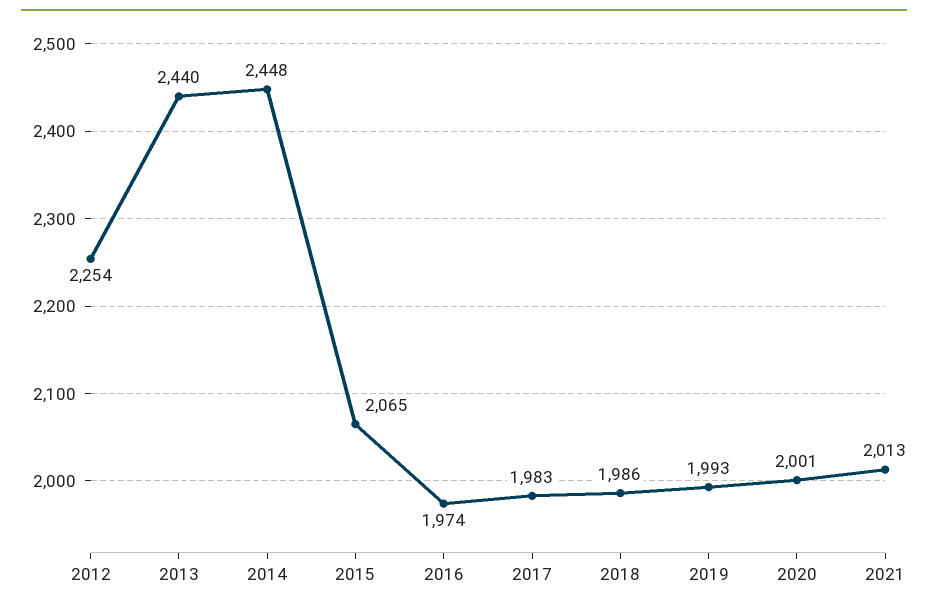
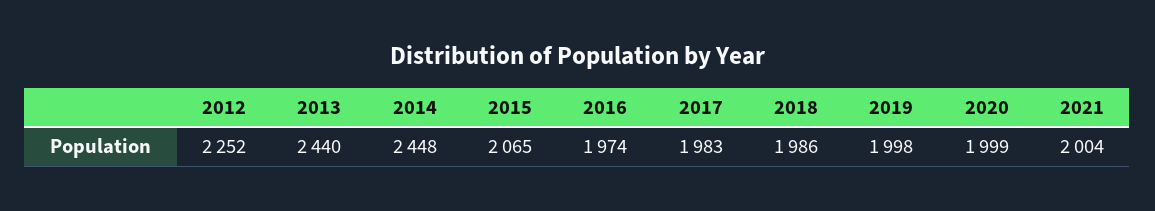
  {
-   "2012": 2254,
+   "2012": 2252,
    "2013": 2440,
    "2014": 2448,
    "2015": 2065,
    "2016": 1974,
    "2017": 1983,
    "2018": 1986,
-   "2019": 1993,
+   "2019": 1998,
-   "2020": 2001,
+   "2020": 1999,
-   "2021": 2013
+   "2021": 2004
  }

